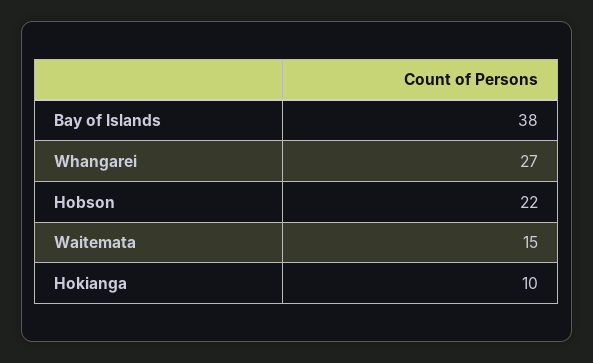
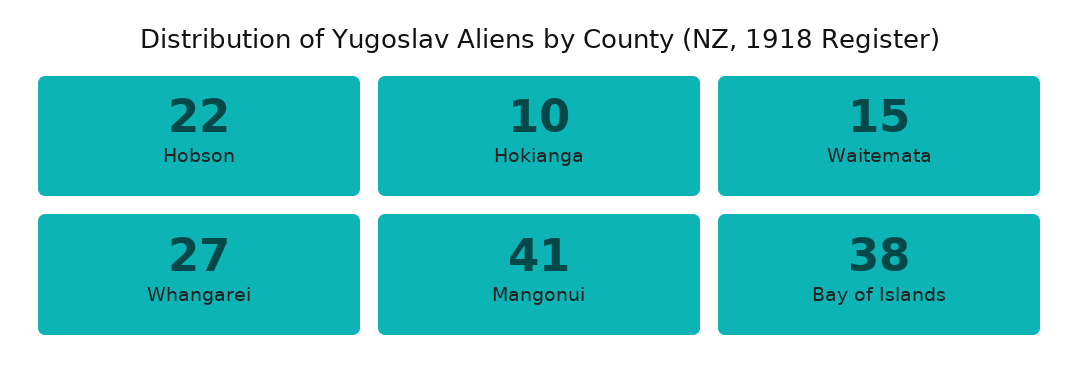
  {
    "Bay of Islands": 38,
    "Whangarei": 27,
    "Hobson": 22,
    "Waitemata": 15,
-   "Hokianga": 10
+   "Hokianga": 10,
+   "Mangonui": 41
  }

